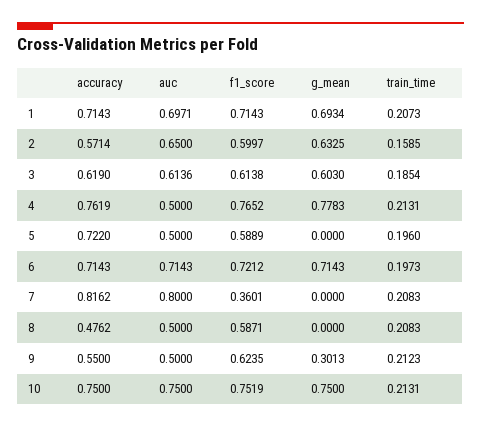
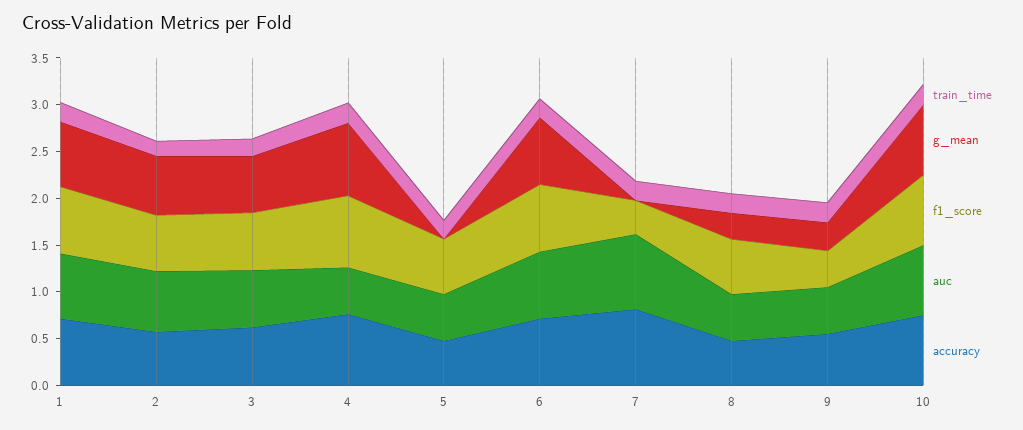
  {
    "accuracy": {
      "1": 0.7143,
      "2": 0.5714,
      "3": 0.619,
      "4": 0.7619,
-     "5": 0.722,
+     "5": 0.5,
      "6": 0.7143,
      "7": 0.8162,
      "8": 0.4762,
      "9": 0.55,
      "10": 0.75
    },
    "auc": {
      "1": 0.6971,
      "2": 0.65,
      "3": 0.6136,
      "4": 0.5,
      "5": 0.5,
      "6": 0.7143,
      "7": 0.8,
      "8": 0.5,
      "9": 0.5,
      "10": 0.75
    },
    "f1_score": {
      "1": 0.7143,
      "2": 0.5997,
      "3": 0.6138,
      "4": 0.7652,
      "5": 0.5889,
      "6": 0.7212,
      "7": 0.3601,
      "8": 0.5871,
-     "9": 0.6235,
+     "9": 0.4,
      "10": 0.7519
    },
    "g_mean": {
      "1": 0.6934,
      "2": 0.6325,
      "3": 0.603,
      "4": 0.7783,
      "5": 0,
      "6": 0.7143,
      "7": 0,
-     "8": 0,
+     "8": 0.3,
      "9": 0.3013,
      "10": 0.75
    },
    "train_time": {
      "1": 0.2073,
      "2": 0.1585,
      "3": 0.1854,
      "4": 0.2131,
      "5": 0.196,
      "6": 0.1973,
      "7": 0.2083,
      "8": 0.2083,
      "9": 0.2123,
      "10": 0.2131
    }
  }

